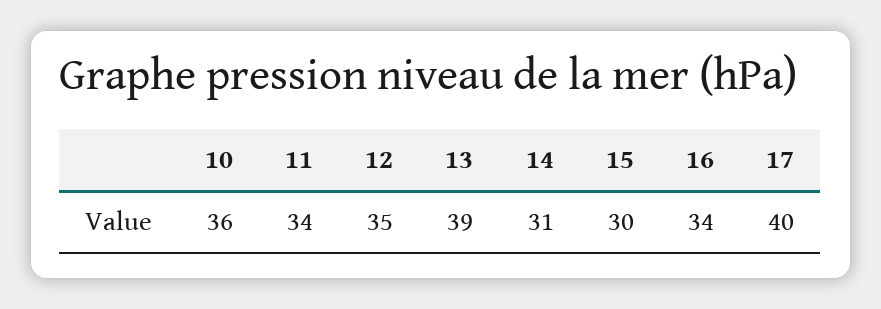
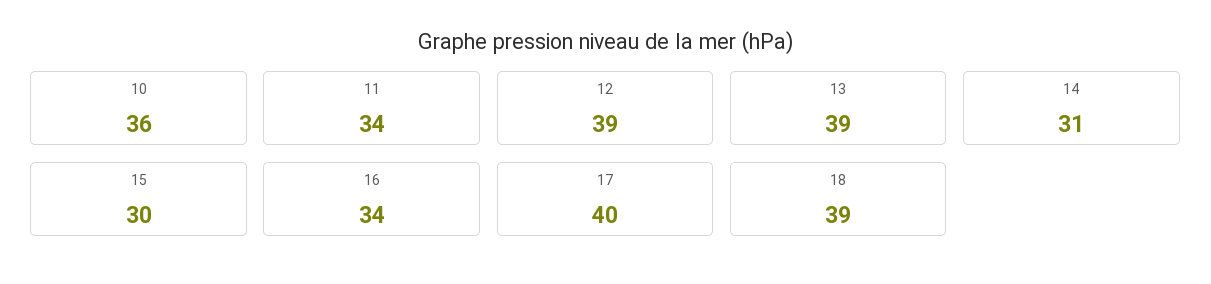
  {
    "10": 36,
    "11": 34,
-   "12": 35,
+   "12": 39,
    "13": 39,
    "14": 31,
    "15": 30,
    "16": 34,
-   "17": 40
+   "17": 40,
+   "18": 39
  }

